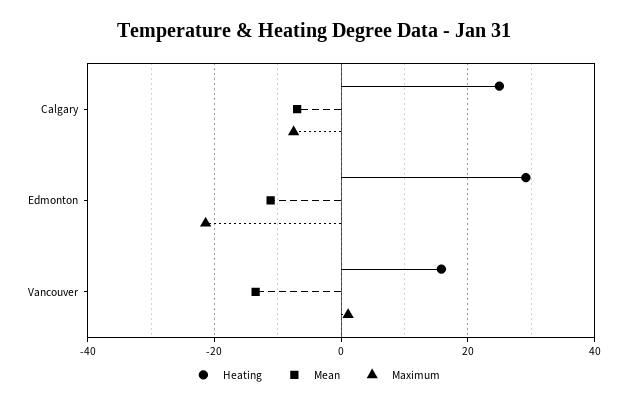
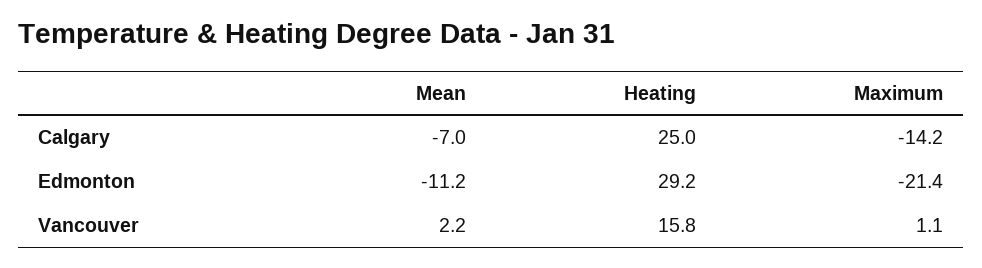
  {
    "Heating": {
      "Calgary": 25,
      "Edmonton": 29.2,
      "Vancouver": 15.8
    },
    "Mean": {
      "Calgary": -7,
      "Edmonton": -11.2,
-     "Vancouver": -14
+     "Vancouver": 2.2
    },
    "Maximum": {
-     "Calgary": -8,
+     "Calgary": -14.2,
      "Edmonton": -21.4,
      "Vancouver": 1.1
    }
  }

